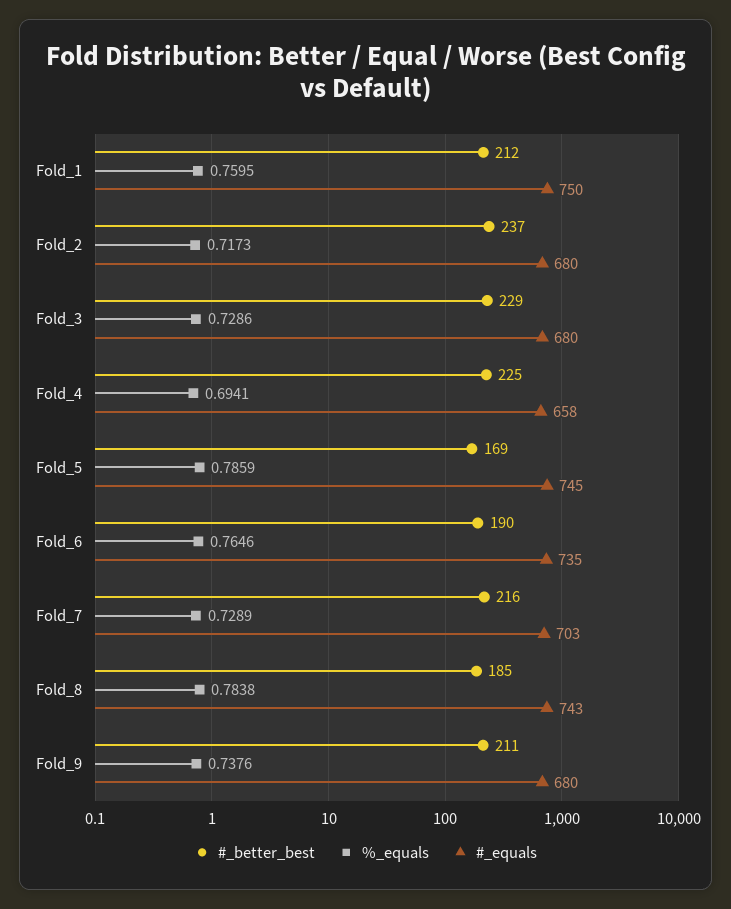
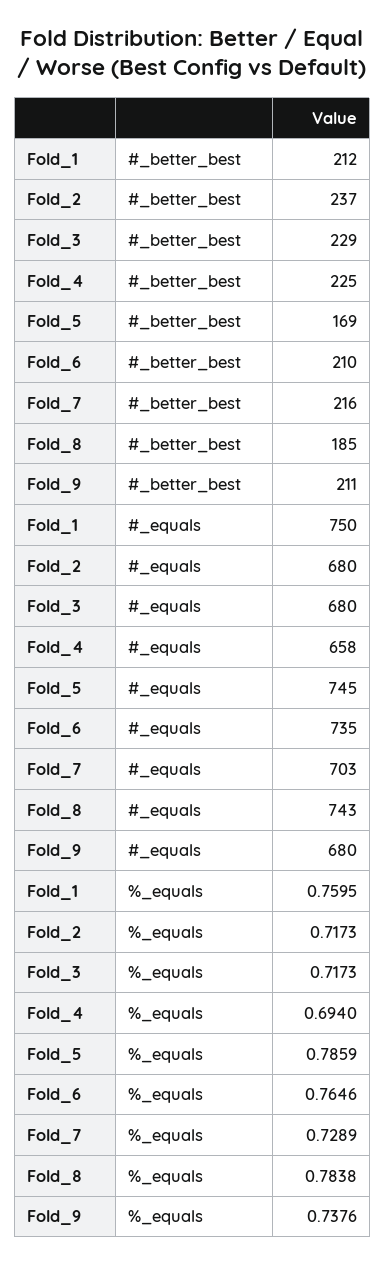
  {
    "#_better_best": {
      "Fold_1": 212,
      "Fold_2": 237,
      "Fold_3": 229,
      "Fold_4": 225,
      "Fold_5": 169,
-     "Fold_6": 190,
+     "Fold_6": 210,
      "Fold_7": 216,
      "Fold_8": 185,
      "Fold_9": 211
    },
    "%_equals": {
      "Fold_1": 0.7595,
      "Fold_2": 0.7173,
-     "Fold_3": 0.7286,
+     "Fold_3": 0.7173,
-     "Fold_4": 0.6941,
+     "Fold_4": 0.694,
      "Fold_5": 0.7859,
      "Fold_6": 0.7646,
      "Fold_7": 0.7289,
      "Fold_8": 0.7838,
      "Fold_9": 0.7376
    },
    "#_equals": {
      "Fold_1": 750,
      "Fold_2": 680,
      "Fold_3": 680,
      "Fold_4": 658,
      "Fold_5": 745,
      "Fold_6": 735,
      "Fold_7": 703,
      "Fold_8": 743,
      "Fold_9": 680
    }
  }

